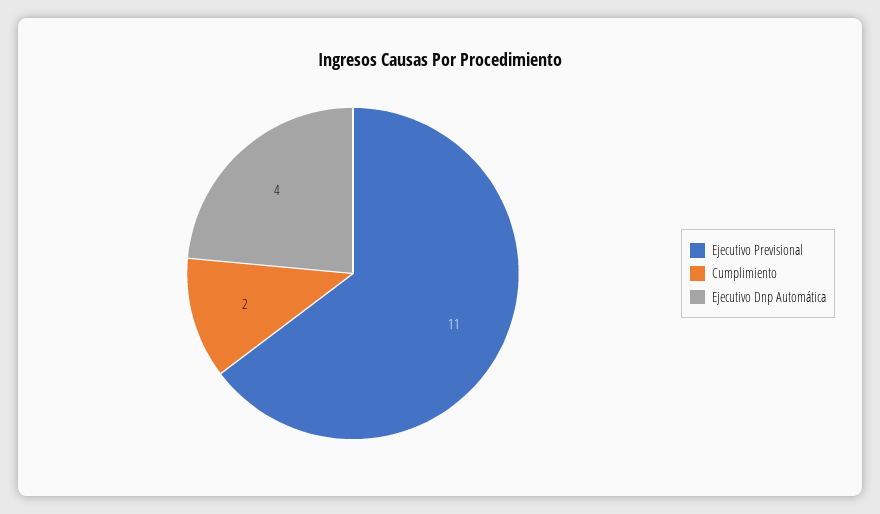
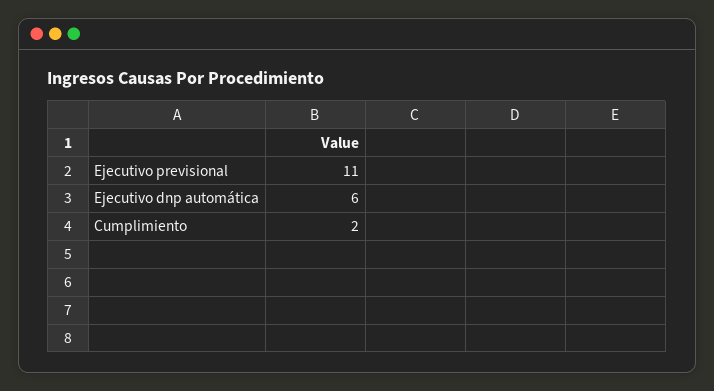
  {
    "Ejecutivo Previsional": 11,
    "Cumplimiento": 2,
-   "Ejecutivo Dnp Automática": 4
+   "Ejecutivo Dnp Automática": 6
  }

